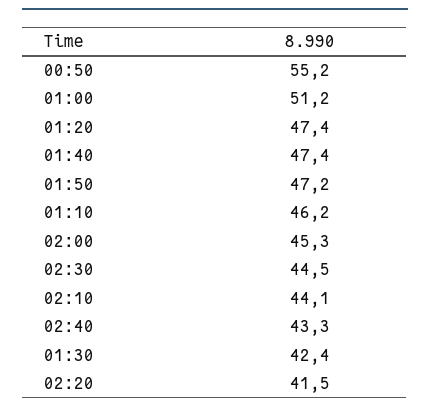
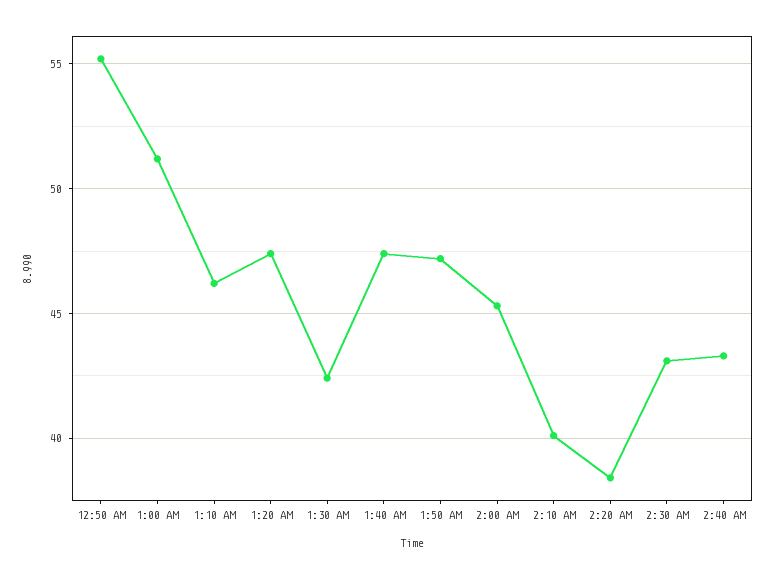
  {
    "00:50": 55.2,
    "01:00": 51.2,
    "01:20": 47.4,
    "01:40": 47.4,
    "01:50": 47.2,
    "01:10": 46.2,
    "02:00": 45.3,
-   "02:30": 44.5,
+   "02:30": 43,
-   "02:10": 44.1,
+   "02:10": 40,
    "02:40": 43.3,
    "01:30": 42.4,
-   "02:20": 41.5
+   "02:20": 38.5
  }

